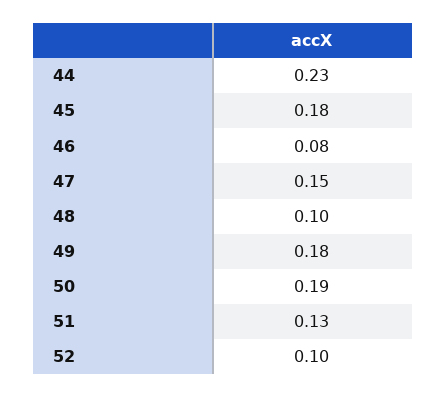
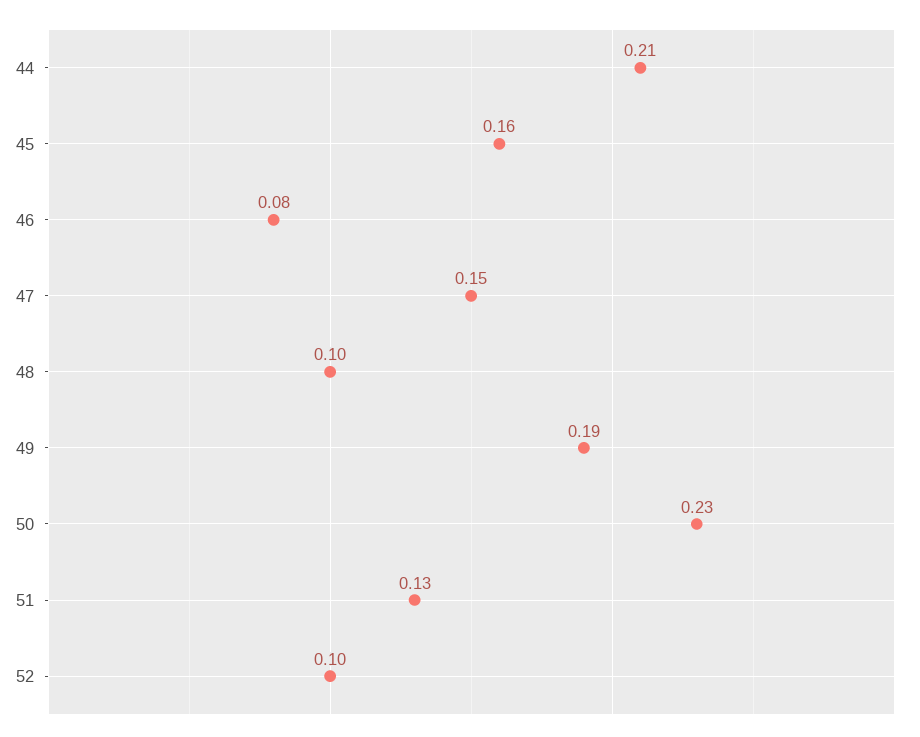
  {
-   "44": 0.23,
+   "44": 0.21,
-   "45": 0.18,
+   "45": 0.16,
    "46": 0.08,
    "47": 0.15,
    "48": 0.1,
-   "49": 0.18,
+   "49": 0.19,
-   "50": 0.19,
+   "50": 0.23,
    "51": 0.13,
    "52": 0.1
  }

